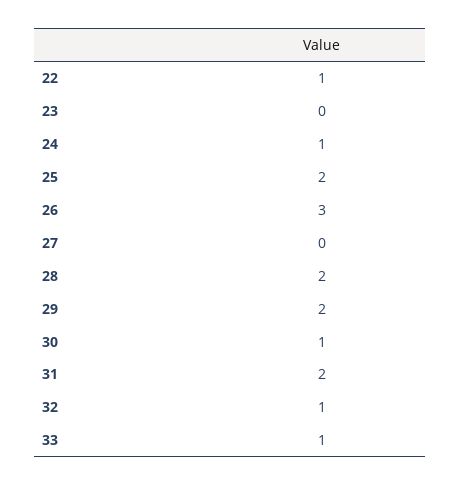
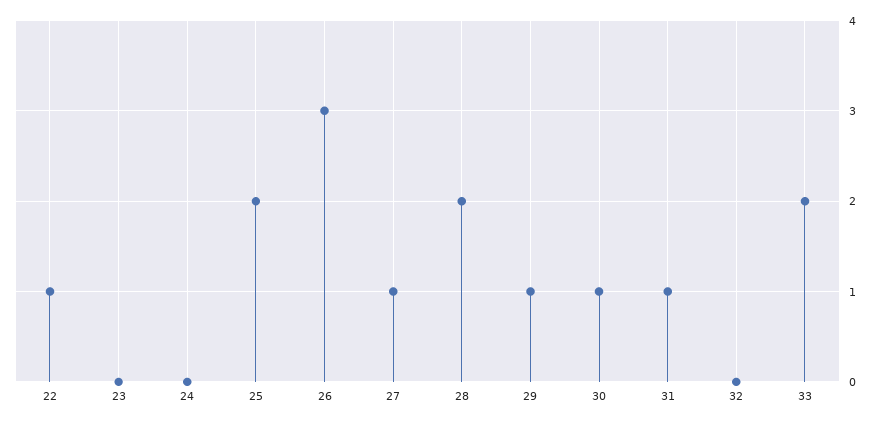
  {
    "22": 1,
    "23": 0,
-   "24": 1,
+   "24": 0,
    "25": 2,
    "26": 3,
-   "27": 0,
+   "27": 1,
    "28": 2,
-   "29": 2,
+   "29": 1,
    "30": 1,
-   "31": 2,
+   "31": 1,
-   "32": 1,
+   "32": 0,
-   "33": 1
+   "33": 2
  }

